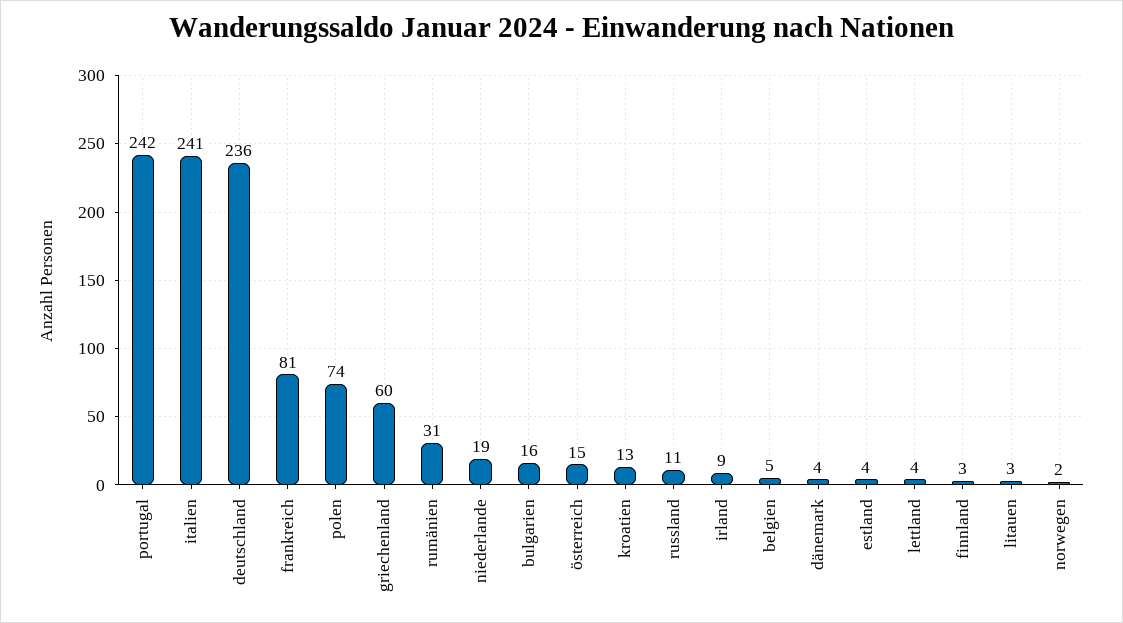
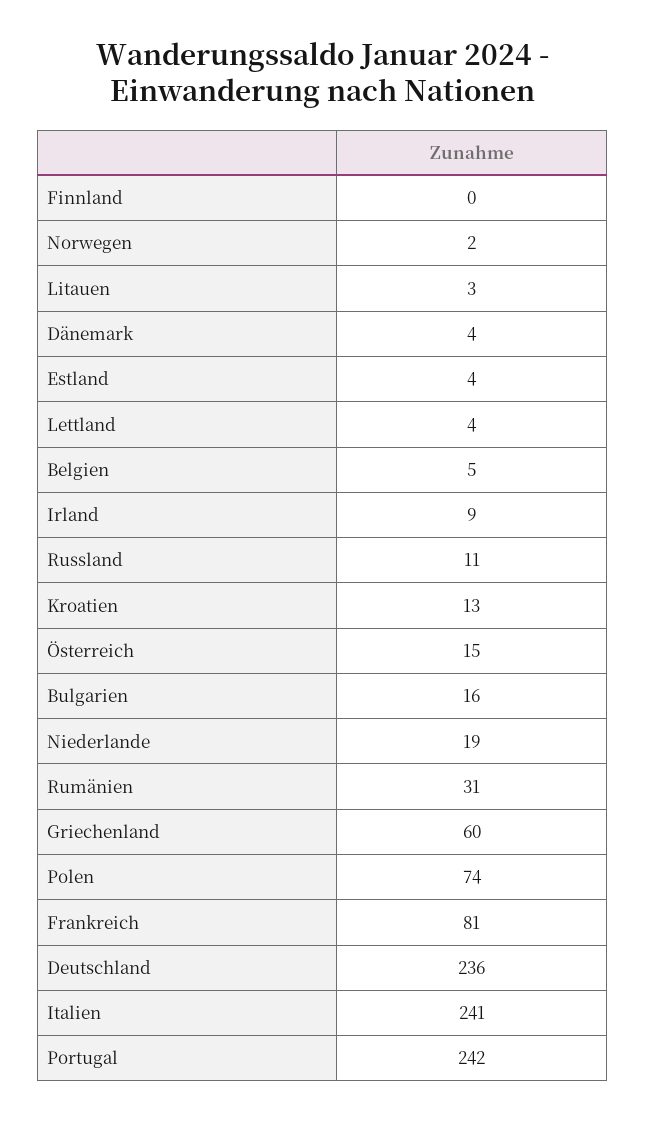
  {
    "portugal": 242,
    "italien": 241,
    "deutschland": 236,
    "frankreich": 81,
    "polen": 74,
    "griechenland": 60,
    "rumänien": 31,
    "niederlande": 19,
    "bulgarien": 16,
    "österreich": 15,
    "kroatien": 13,
    "russland": 11,
    "irland": 9,
    "belgien": 5,
    "dänemark": 4,
    "estland": 4,
    "lettland": 4,
-   "finnland": 3,
+   "finnland": 0,
    "litauen": 3,
    "norwegen": 2
  }

